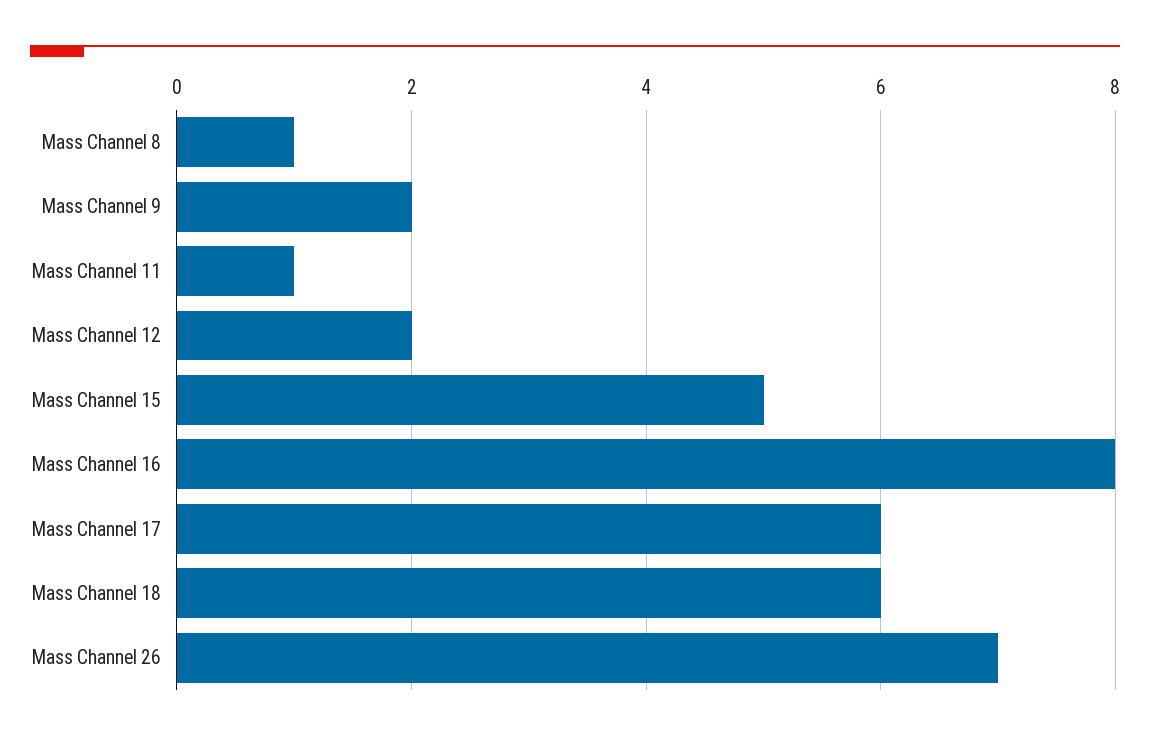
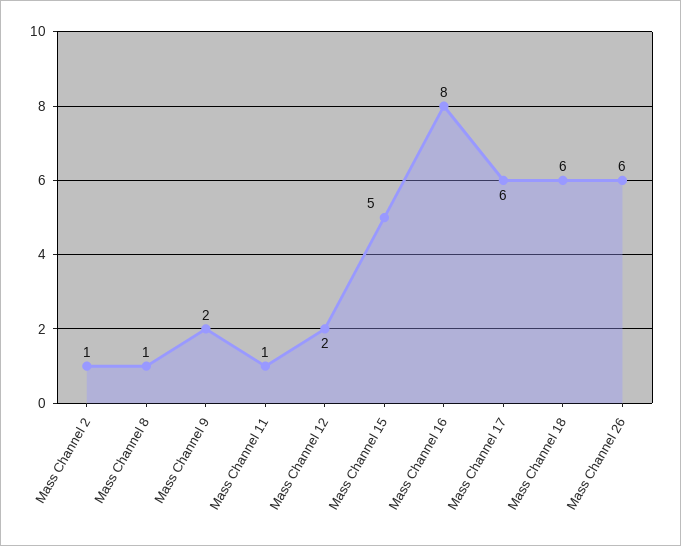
  {
    "Mass Channel 8": 1,
    "Mass Channel 9": 2,
    "Mass Channel 11": 1,
    "Mass Channel 12": 2,
    "Mass Channel 15": 5,
    "Mass Channel 16": 8,
    "Mass Channel 17": 6,
    "Mass Channel 18": 6,
-   "Mass Channel 26": 7
+   "Mass Channel 26": 6,
+   "Mass Channel 2": 1
  }

